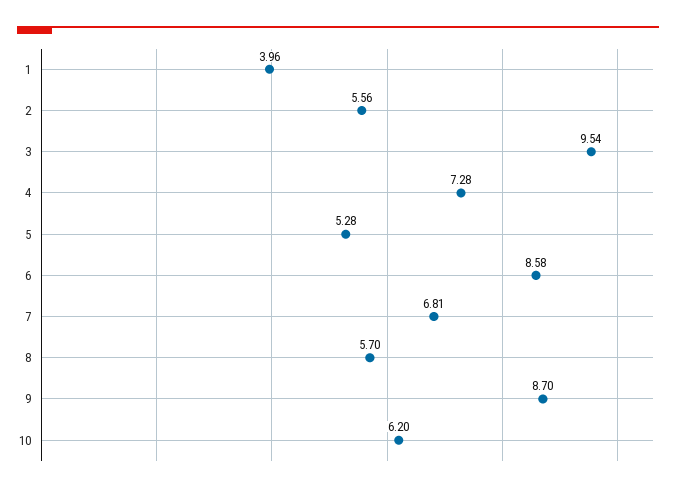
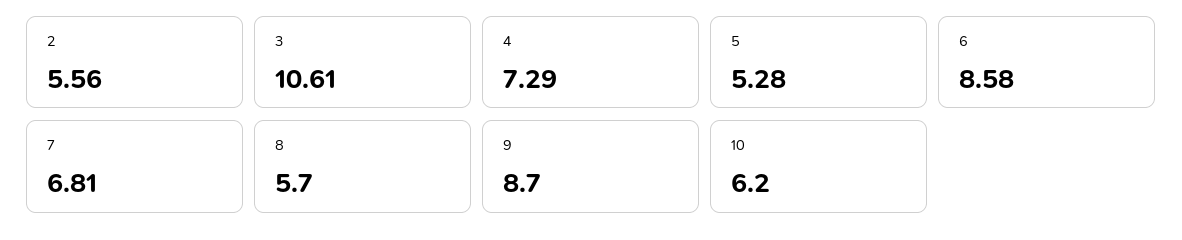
  {
-   "1": 3.96,
    "2": 5.56,
-   "3": 9.54,
+   "3": 10.61,
-   "4": 7.28,
+   "4": 7.29,
    "5": 5.28,
    "6": 8.58,
    "7": 6.81,
    "8": 5.7,
    "9": 8.7,
    "10": 6.2
  }

